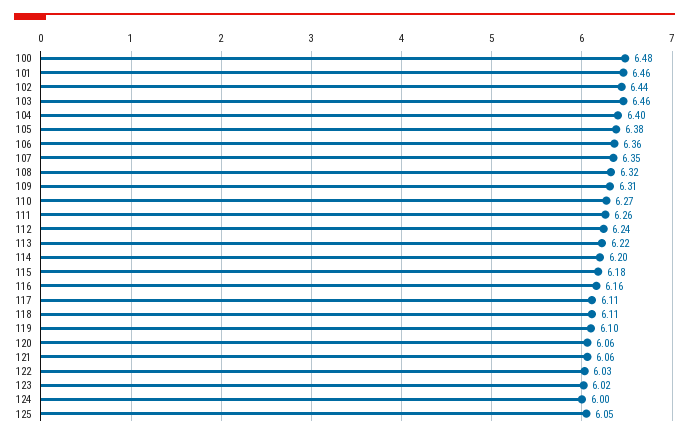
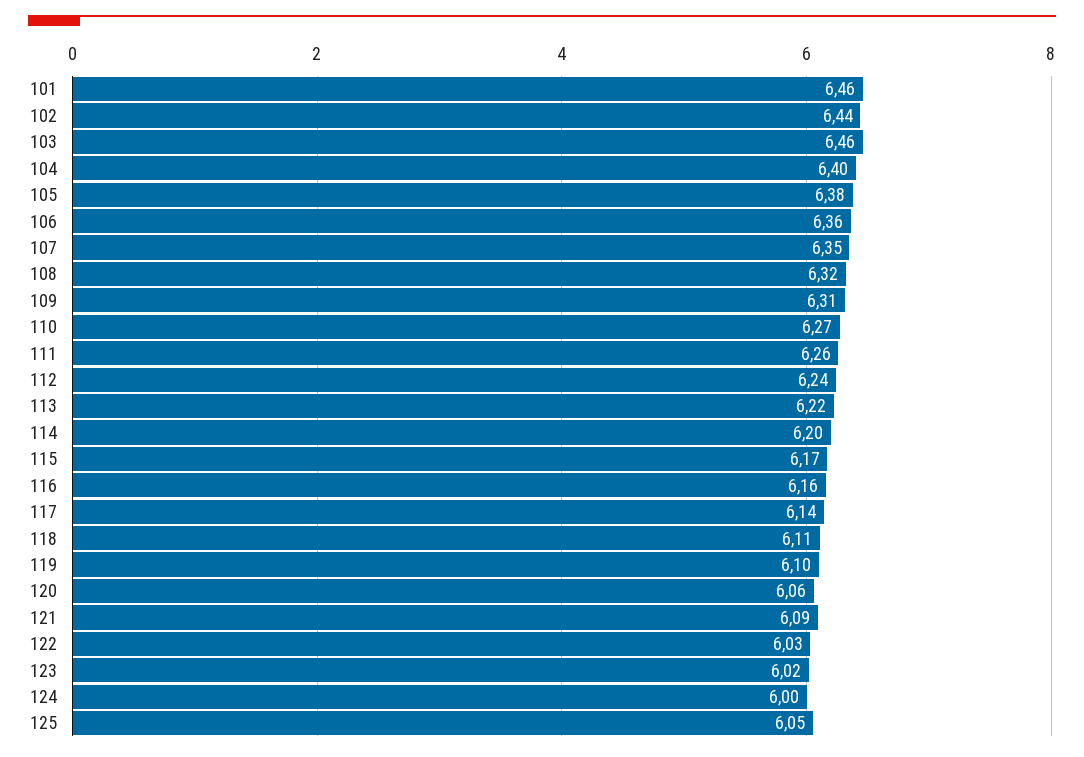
  {
-   "100": 6.48,
    "101": 6.46,
    "102": 6.44,
    "103": 6.46,
    "104": 6.4,
    "105": 6.38,
    "106": 6.36,
    "107": 6.35,
    "108": 6.32,
    "109": 6.31,
    "110": 6.27,
    "111": 6.26,
    "112": 6.24,
    "113": 6.22,
    "114": 6.2,
-   "115": 6.18,
+   "115": 6.17,
    "116": 6.16,
-   "117": 6.11,
+   "117": 6.14,
    "118": 6.11,
    "119": 6.1,
    "120": 6.06,
-   "121": 6.06,
+   "121": 6.09,
    "122": 6.03,
    "123": 6.02,
    "124": 6,
    "125": 6.05
  }

